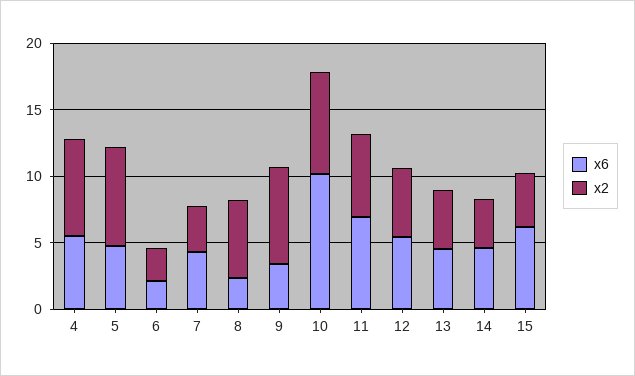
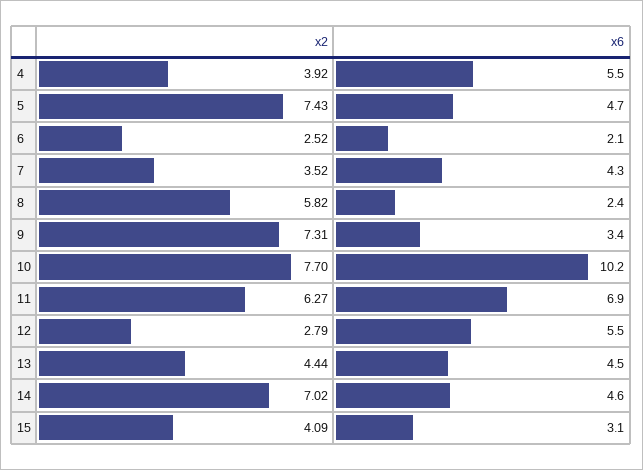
  {
    "x6": {
      "4": 5.5,
      "5": 4.7,
      "6": 2.1,
      "7": 4.3,
      "8": 2.4,
      "9": 3.4,
      "10": 10.2,
      "11": 6.9,
      "12": 5.5,
      "13": 4.5,
      "14": 4.6,
-     "15": 6
+     "15": 3.1
    },
    "x2": {
-     "4": 7,
+     "4": 3.92,
      "5": 7.43,
      "6": 2.52,
      "7": 3.52,
      "8": 5.82,
      "9": 7.31,
      "10": 7.7,
      "11": 6.27,
-     "12": 5,
+     "12": 2.79,
      "13": 4.44,
-     "14": 4,
+     "14": 7.02,
      "15": 4.09
    }
  }

